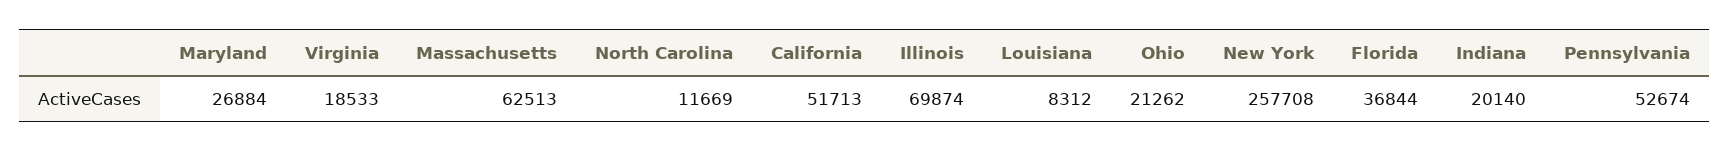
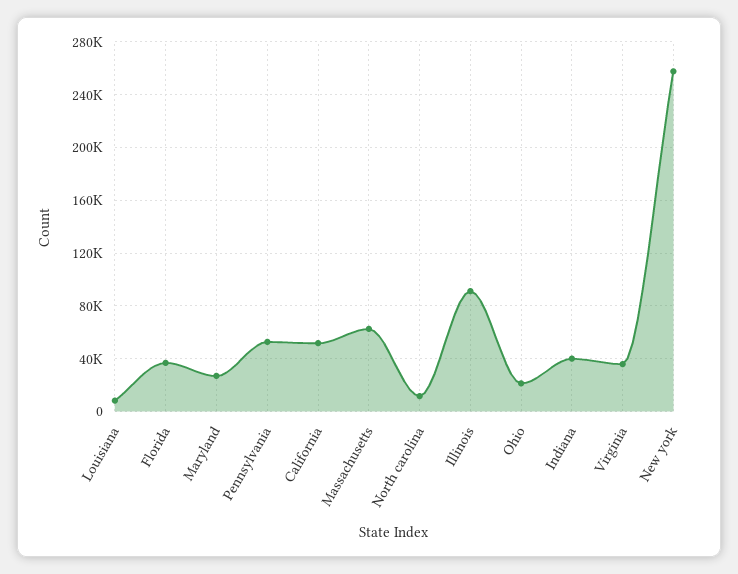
  {
    "Maryland": 26884,
-   "Virginia": 18533,
+   "Virginia": 35000,
    "Massachusetts": 62513,
    "North Carolina": 11669,
    "California": 51713,
-   "Illinois": 69874,
+   "Illinois": 90000,
    "Louisiana": 8312,
    "Ohio": 21262,
    "New York": 257708,
    "Florida": 36844,
-   "Indiana": 20140,
+   "Indiana": 40000,
    "Pennsylvania": 52674
  }

